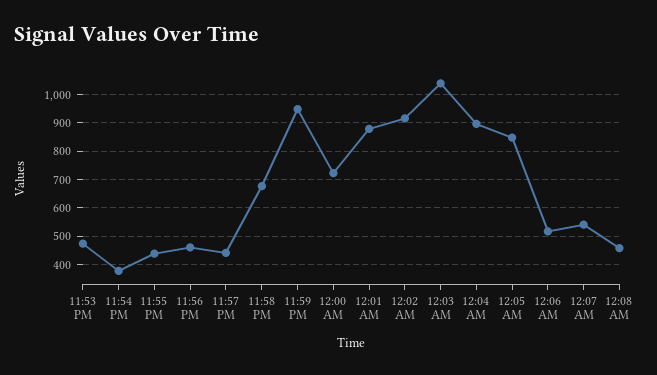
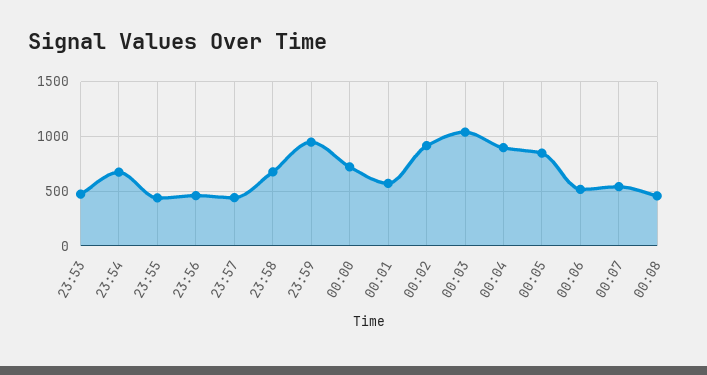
  {
    "11:53 PM": 475,
-   "11:54 PM": 375,
+   "11:54 PM": 700,
    "11:55 PM": 450,
    "11:56 PM": 450,
    "11:57 PM": 450,
    "11:58 PM": 675,
    "11:59 PM": 950,
    "12:00 AM": 725,
-   "12:01 AM": 875,
+   "12:01 AM": 600,
    "12:02 AM": 925,
    "12:03 AM": 1050,
    "12:04 AM": 900,
    "12:05 AM": 850,
    "12:06 AM": 525,
    "12:07 AM": 550,
    "12:08 AM": 450
  }

